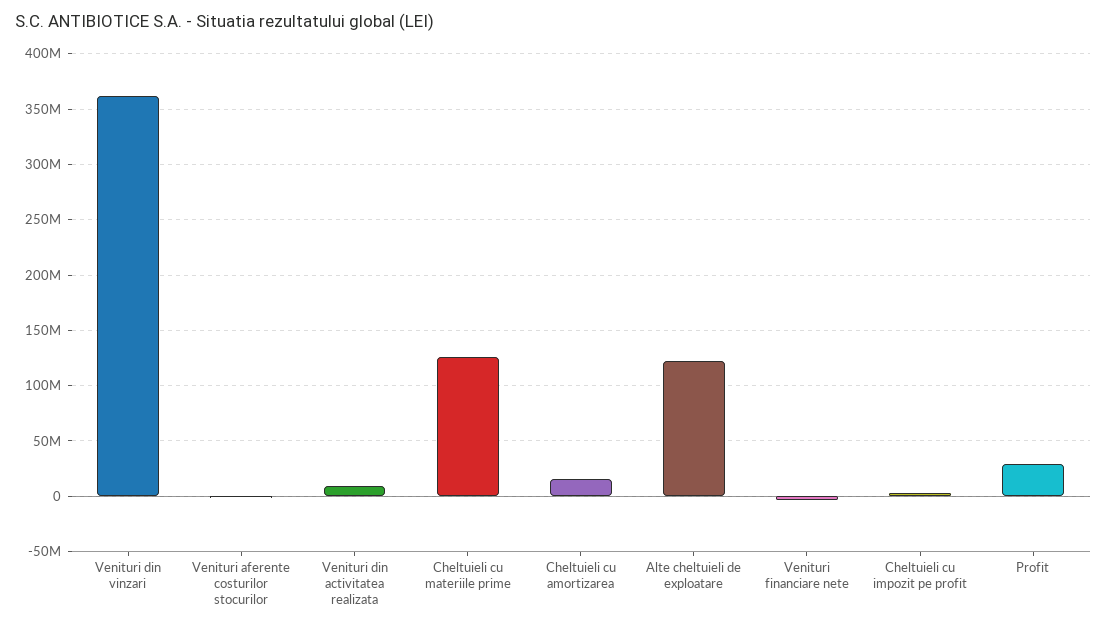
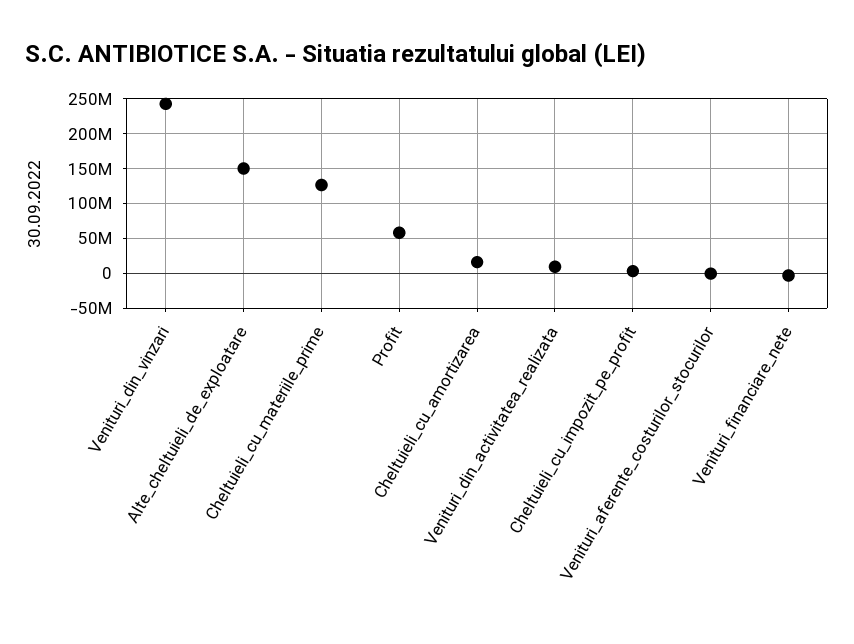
  {
-   "Venituri din vinzari": 360000000,
+   "Venituri din vinzari": 240000000,
    "Venituri aferente costurilor stocurilor": 0,
    "Venituri din activitatea realizata": 10000000,
    "Cheltuieli cu materiile prime": 130000000,
    "Cheltuieli cu amortizarea": 20000000,
-   "Alte cheltuieli de exploatare": 120000000,
+   "Alte cheltuieli de exploatare": 150000000,
    "Venituri financiare nete": 0,
    "Cheltuieli cu impozit pe profit": 0,
-   "Profit": 30000000
+   "Profit": 60000000
  }

